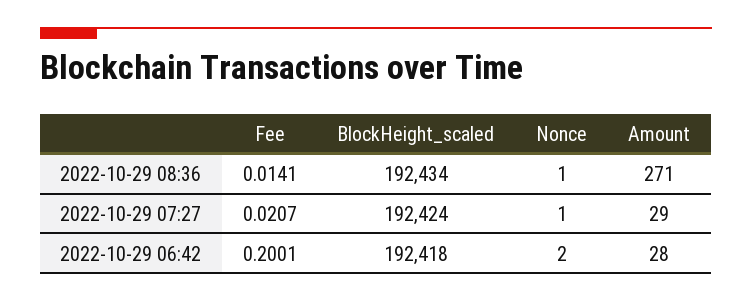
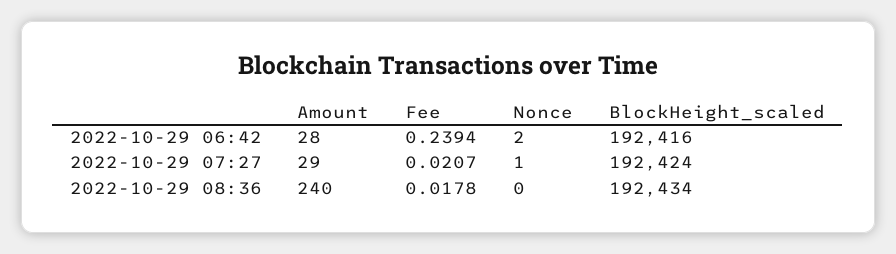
  {
    "Fee": {
-     "2022-10-29 08:36": 0.0141,
+     "2022-10-29 08:36": 0.0178,
      "2022-10-29 07:27": 0.0207,
-     "2022-10-29 06:42": 0.2001
+     "2022-10-29 06:42": 0.2394
    },
    "BlockHeight_scaled": {
      "2022-10-29 08:36": 192434,
      "2022-10-29 07:27": 192424,
-     "2022-10-29 06:42": 192418
+     "2022-10-29 06:42": 192416
    },
    "Nonce": {
-     "2022-10-29 08:36": 1,
+     "2022-10-29 08:36": 0,
      "2022-10-29 07:27": 1,
      "2022-10-29 06:42": 2
    },
    "Amount": {
-     "2022-10-29 08:36": 271,
+     "2022-10-29 08:36": 240,
      "2022-10-29 07:27": 29,
      "2022-10-29 06:42": 28
    }
  }

